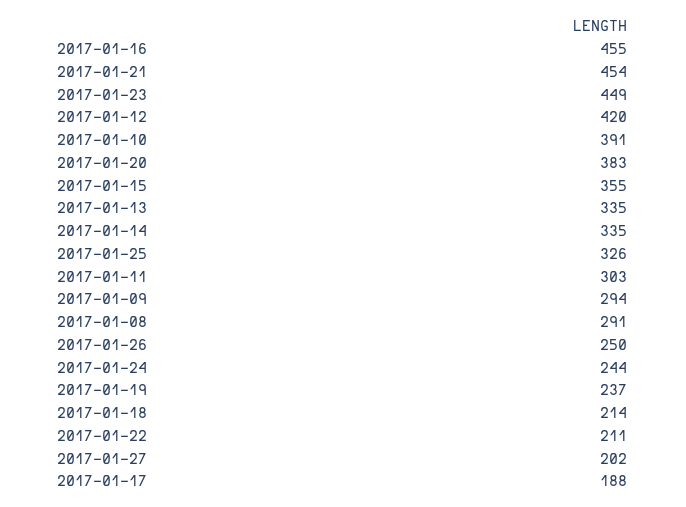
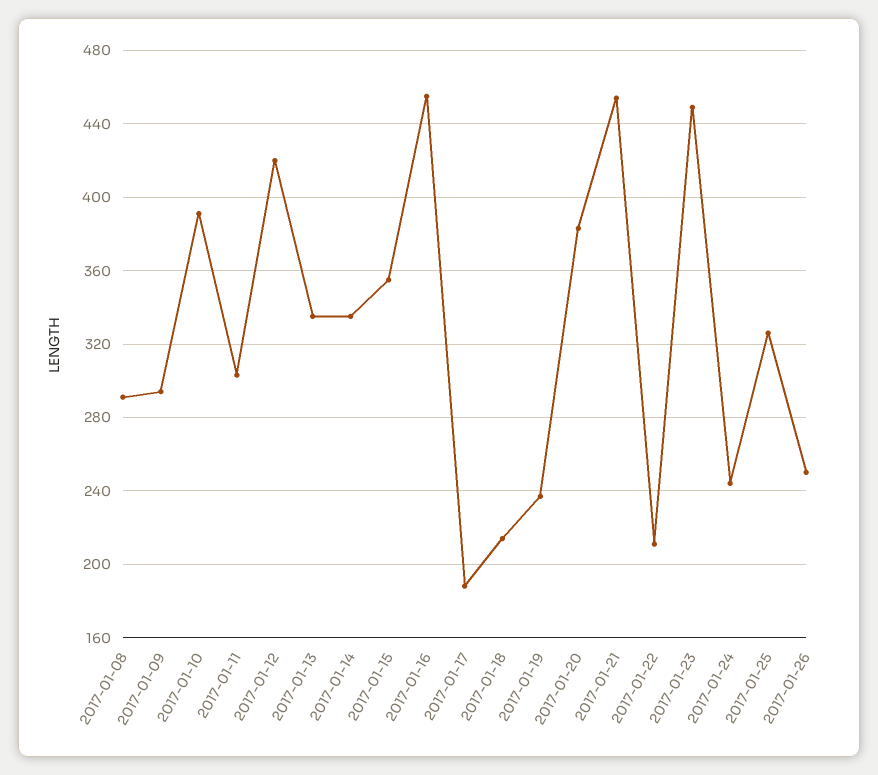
  {
    "2017-01-16": 455,
    "2017-01-21": 454,
    "2017-01-23": 449,
    "2017-01-12": 420,
    "2017-01-10": 391,
    "2017-01-20": 383,
    "2017-01-15": 355,
    "2017-01-13": 335,
    "2017-01-14": 335,
    "2017-01-25": 326,
    "2017-01-11": 303,
    "2017-01-09": 294,
    "2017-01-08": 291,
    "2017-01-26": 250,
    "2017-01-24": 244,
    "2017-01-19": 237,
    "2017-01-18": 214,
    "2017-01-22": 211,
-   "2017-01-27": 202,
    "2017-01-17": 188
  }

